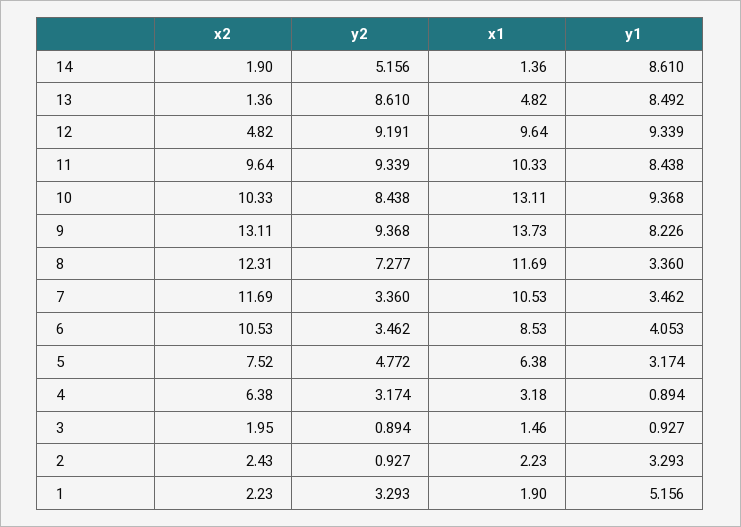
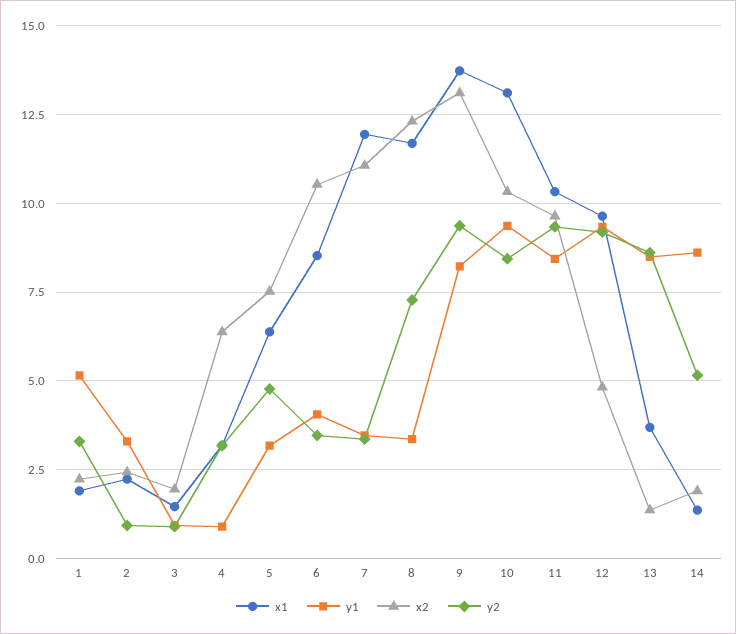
  {
    "x2": {
      "14": 1.9,
      "13": 1.36,
      "12": 4.82,
      "11": 9.64,
      "10": 10.33,
      "9": 13.11,
      "8": 12.31,
-     "7": 11.69,
+     "7": 11,
      "6": 10.53,
      "5": 7.52,
      "4": 6.38,
      "3": 1.95,
      "2": 2.43,
      "1": 2.23
    },
    "y2": {
      "14": 5.156,
      "13": 8.61,
      "12": 9.191,
      "11": 9.339,
      "10": 8.438,
      "9": 9.368,
      "8": 7.277,
      "7": 3.36,
      "6": 3.462,
      "5": 4.772,
      "4": 3.174,
      "3": 0.894,
      "2": 0.927,
      "1": 3.293
    },
    "x1": {
      "14": 1.36,
-     "13": 4.82,
+     "13": 3.75,
      "12": 9.64,
      "11": 10.33,
      "10": 13.11,
      "9": 13.73,
      "8": 11.69,
-     "7": 10.53,
+     "7": 12,
      "6": 8.53,
      "5": 6.38,
      "4": 3.18,
      "3": 1.46,
      "2": 2.23,
      "1": 1.9
    },
    "y1": {
      "14": 8.61,
      "13": 8.492,
      "12": 9.339,
      "11": 8.438,
      "10": 9.368,
      "9": 8.226,
      "8": 3.36,
      "7": 3.462,
      "6": 4.053,
      "5": 3.174,
      "4": 0.894,
      "3": 0.927,
      "2": 3.293,
      "1": 5.156
    }
  }

